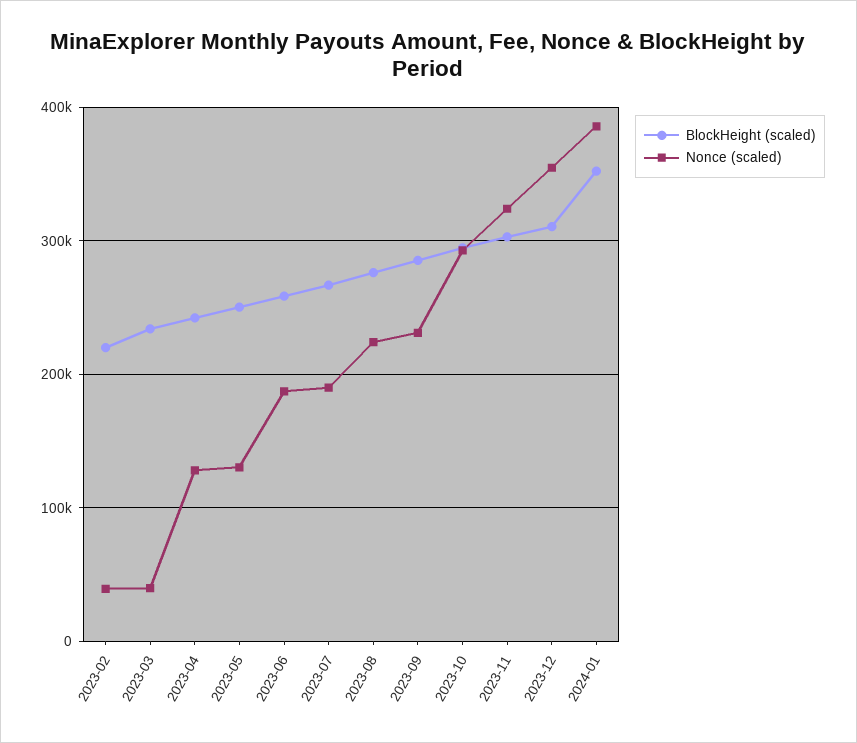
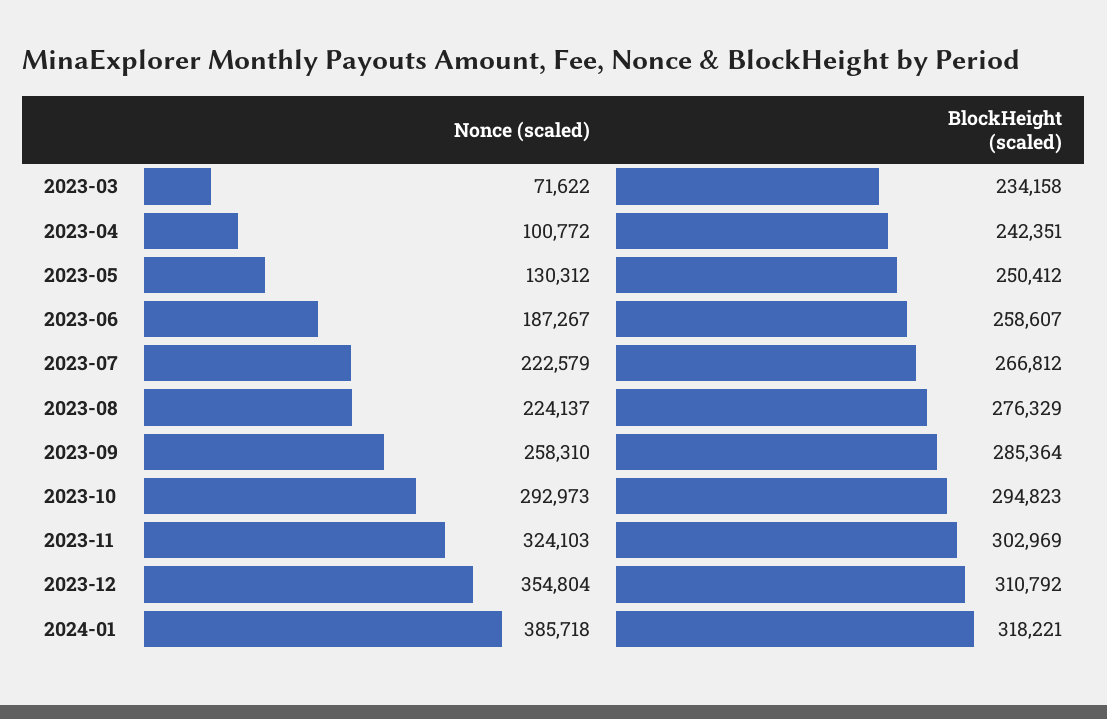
  {
    "BlockHeight (scaled)": {
-     "2023-02": 220000,
      "2023-03": 234158,
      "2023-04": 242351,
      "2023-05": 250412,
      "2023-06": 258607,
      "2023-07": 266812,
      "2023-08": 276329,
      "2023-09": 285364,
      "2023-10": 294823,
      "2023-11": 302969,
      "2023-12": 310792,
-     "2024-01": 350000
+     "2024-01": 318221
    },
    "Nonce (scaled)": {
-     "2023-02": 40000,
-     "2023-03": 40000,
+     "2023-03": 71622,
-     "2023-04": 130000,
+     "2023-04": 100772,
      "2023-05": 130312,
      "2023-06": 187267,
-     "2023-07": 190000,
+     "2023-07": 222579,
      "2023-08": 224137,
-     "2023-09": 230000,
+     "2023-09": 258310,
      "2023-10": 292973,
      "2023-11": 324103,
      "2023-12": 354804,
      "2024-01": 385718
    }
  }

